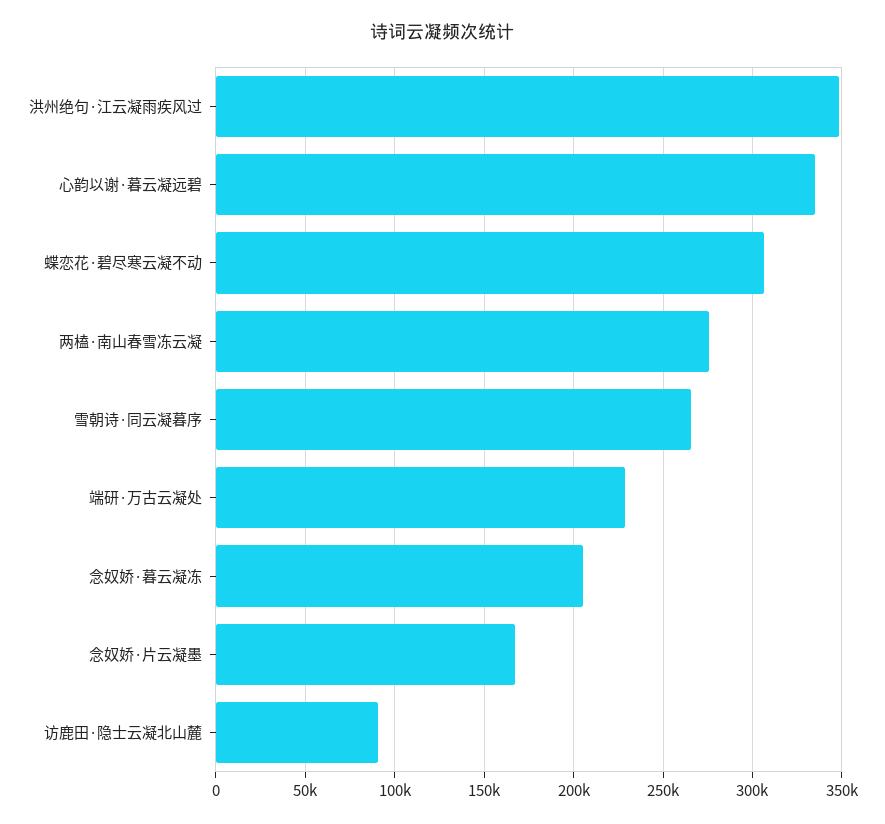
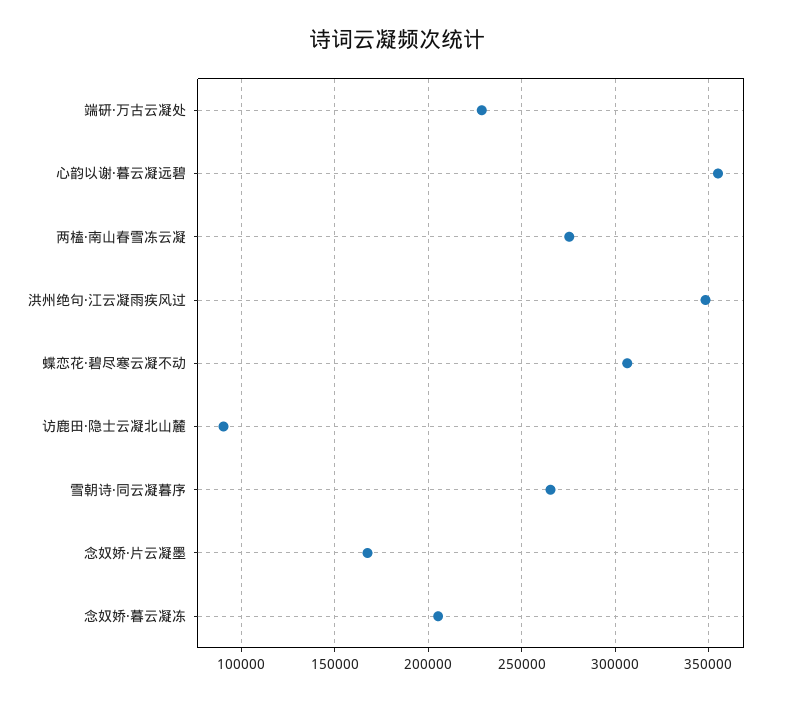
  {
    "洪州绝句·江云凝雨疾风过": 350000,
-   "心韵以谢·暮云凝远碧": 335000,
+   "心韵以谢·暮云凝远碧": 355000,
    "蝶恋花·碧尽寒云凝不动": 305000,
    "两榼·南山春雪冻云凝": 275000,
    "雪朝诗·同云凝暮序": 265000,
    "端研·万古云凝处": 230000,
    "念奴娇·暮云凝冻": 205000,
    "念奴娇·片云凝墨": 170000,
    "访鹿田·隐士云凝北山麓": 90000
  }

